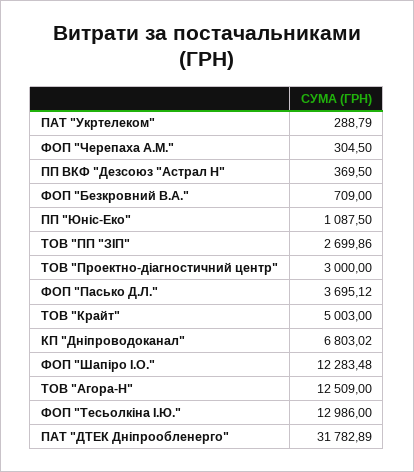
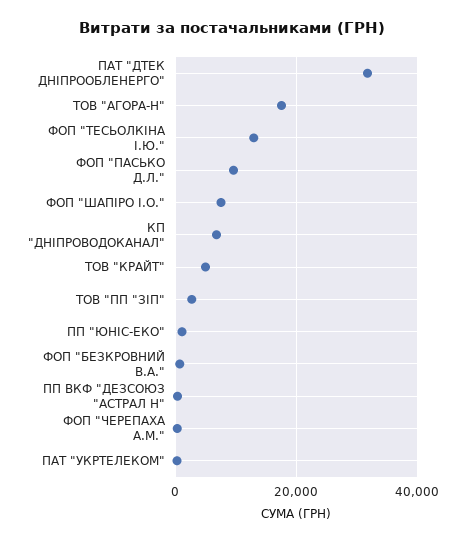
  {
    "ПАТ \"Укртелеком\"": 288.79,
    "ФОП \"Черепаха А.М.\"": 304.5,
    "ПП ВКФ \"Дезсоюз \"Астрал Н\"": 369.5,
    "ФОП \"Безкровний В.А.\"": 709,
    "ПП \"Юніс-Еко\"": 1087.5,
    "ТОВ \"ПП \"ЗІП\"": 2699.86,
-   "ТОВ \"Проектно-діагностичний центр\"": 3000,
-   "ФОП \"Пасько Д.Л.\"": 3695.12,
+   "ФОП \"Пасько Д.Л.\"": 10000,
    "ТОВ \"Крайт\"": 5003,
    "КП \"Дніпроводоканал\"": 6803.02,
-   "ФОП \"Шапіро І.О.\"": 12283.48,
+   "ФОП \"Шапіро І.О.\"": 8000,
-   "ТОВ \"Агора-Н\"": 12509,
+   "ТОВ \"Агора-Н\"": 18000,
    "ФОП \"Тесьолкіна І.Ю.\"": 12986,
    "ПАТ \"ДТЕК Дніпрообленерго\"": 31782.89
  }

